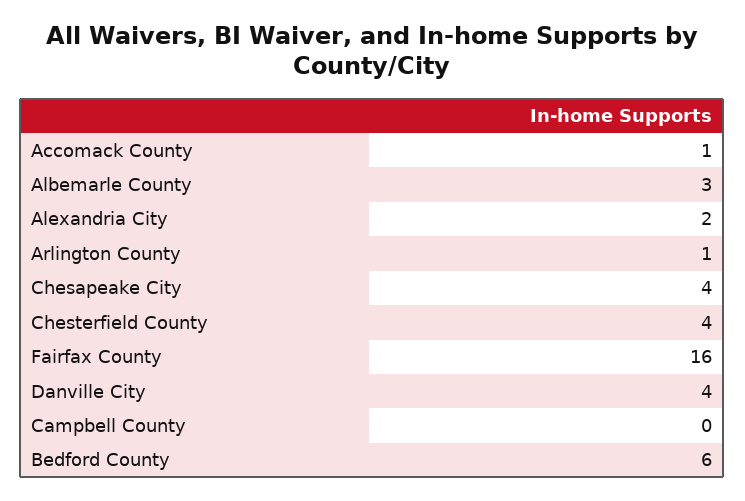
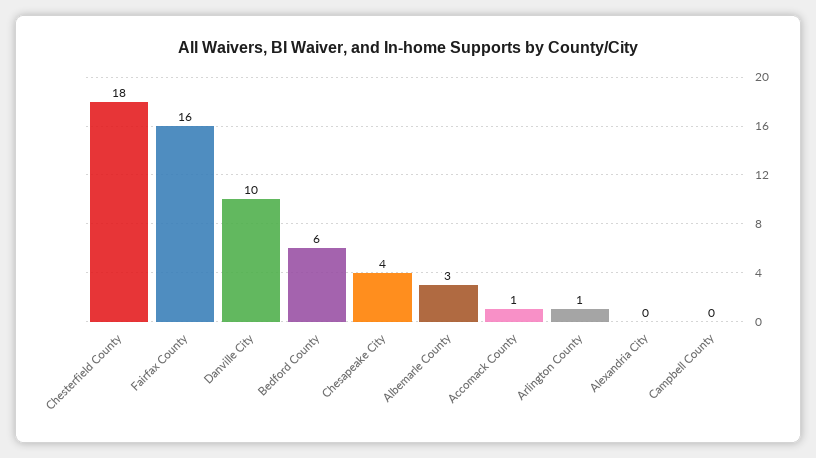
  {
    "Accomack County": 1,
    "Albemarle County": 3,
-   "Alexandria City": 2,
+   "Alexandria City": 0,
    "Arlington County": 1,
    "Chesapeake City": 4,
-   "Chesterfield County": 4,
+   "Chesterfield County": 18,
    "Fairfax County": 16,
-   "Danville City": 4,
+   "Danville City": 10,
    "Campbell County": 0,
    "Bedford County": 6
  }

